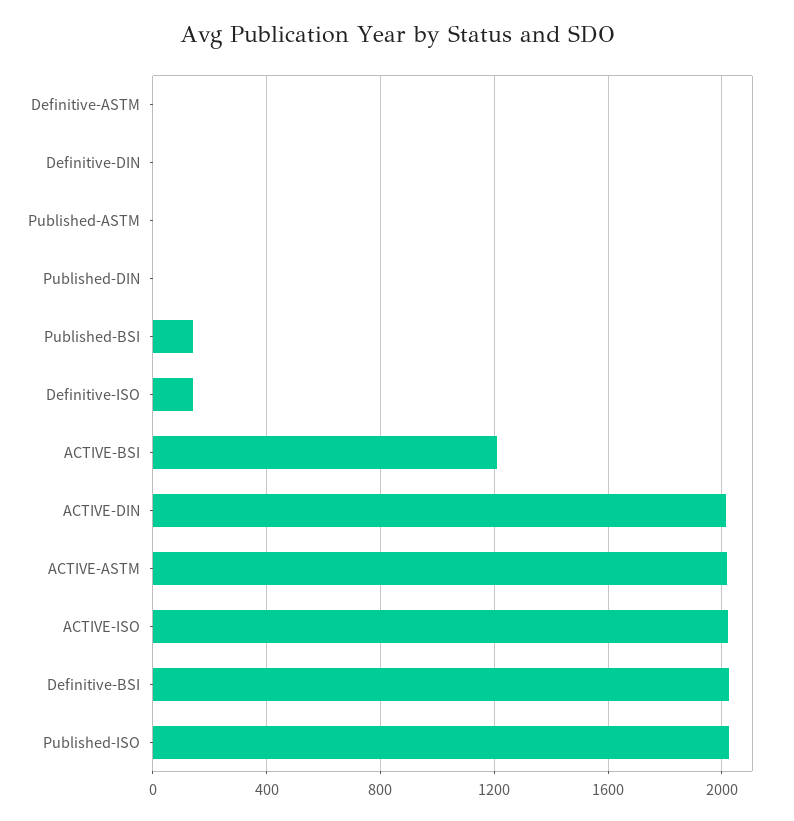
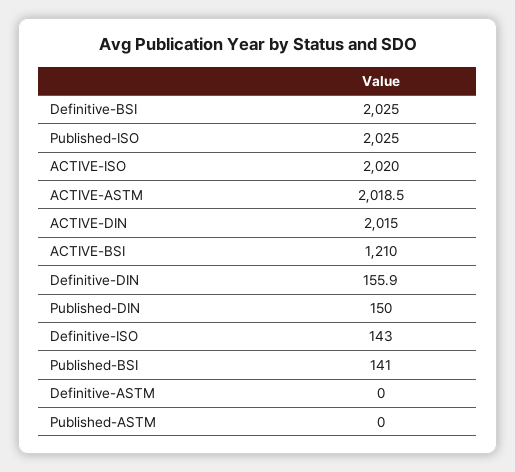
  {
    "Definitive-ASTM": 0,
-   "Definitive-DIN": 0,
+   "Definitive-DIN": 155.9,
    "Published-ASTM": 0,
-   "Published-DIN": 0,
+   "Published-DIN": 150,
    "Published-BSI": 141,
    "Definitive-ISO": 143,
    "ACTIVE-BSI": 1210,
    "ACTIVE-DIN": 2015,
    "ACTIVE-ASTM": 2018.5,
    "ACTIVE-ISO": 2020,
    "Definitive-BSI": 2025,
    "Published-ISO": 2025
  }

